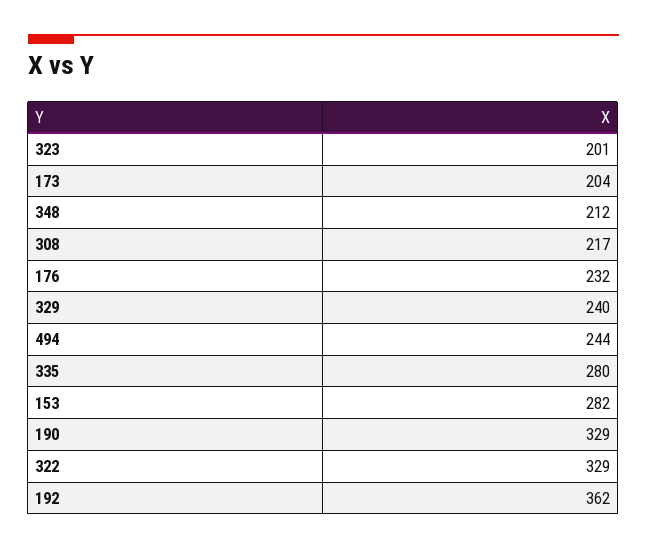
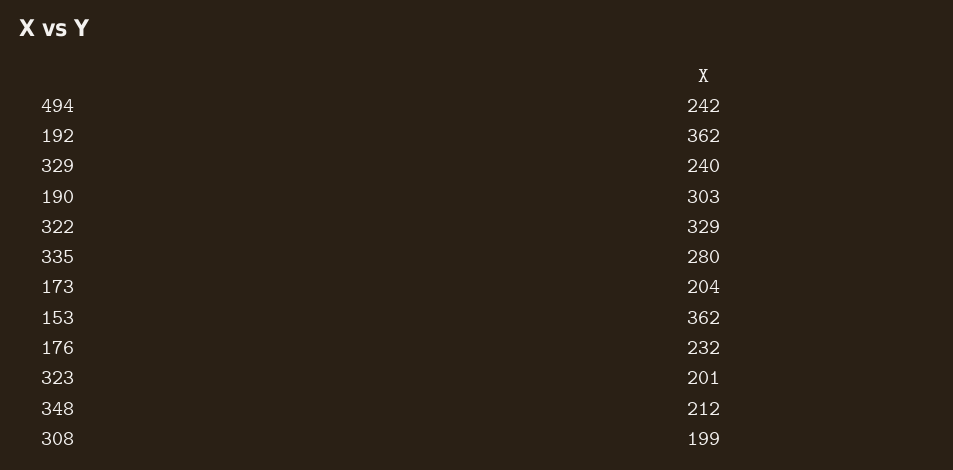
  {
    "323": 201,
    "173": 204,
    "348": 212,
-   "308": 217,
+   "308": 199,
    "176": 232,
    "329": 240,
-   "494": 244,
+   "494": 242,
    "335": 280,
-   "153": 282,
+   "153": 362,
-   "190": 329,
+   "190": 303,
    "322": 329,
    "192": 362
  }

